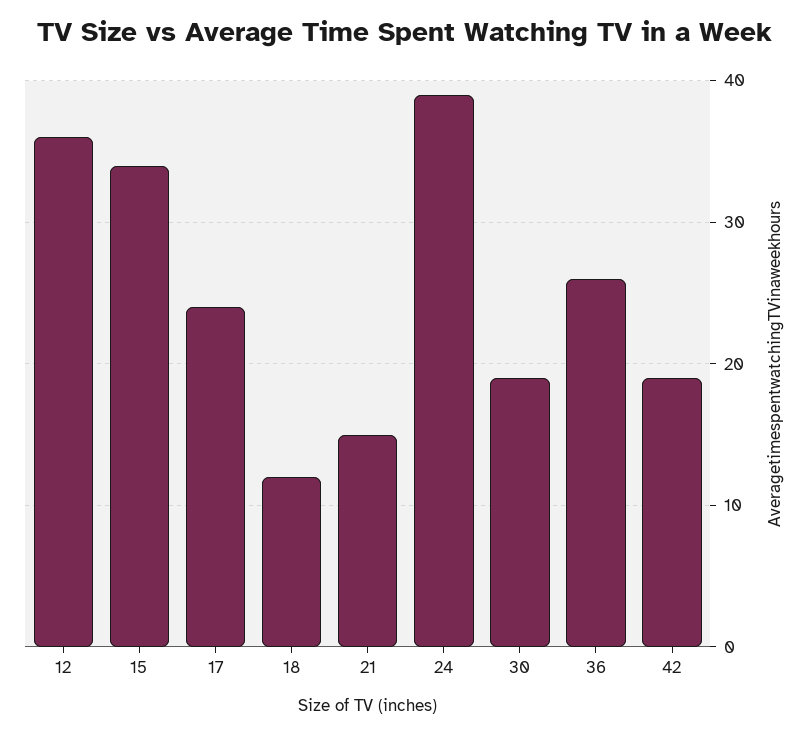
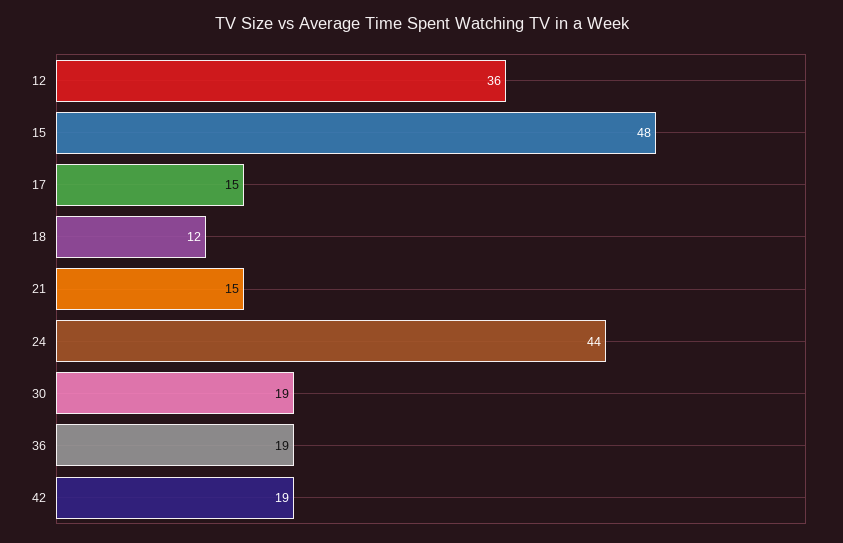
  {
    "12": 36,
-   "15": 34,
+   "15": 48,
-   "17": 24,
+   "17": 15,
    "18": 12,
    "21": 15,
-   "24": 39,
+   "24": 44,
    "30": 19,
-   "36": 26,
+   "36": 19,
    "42": 19
  }

